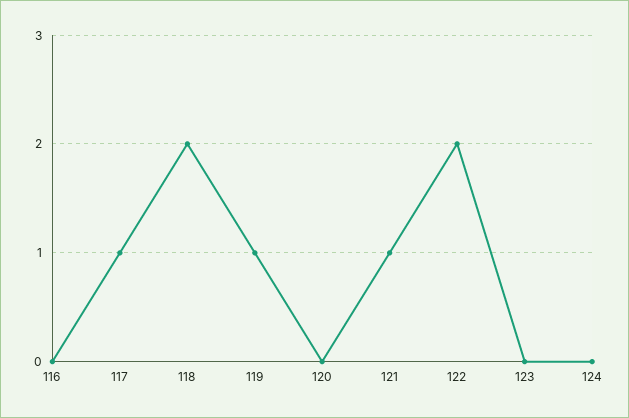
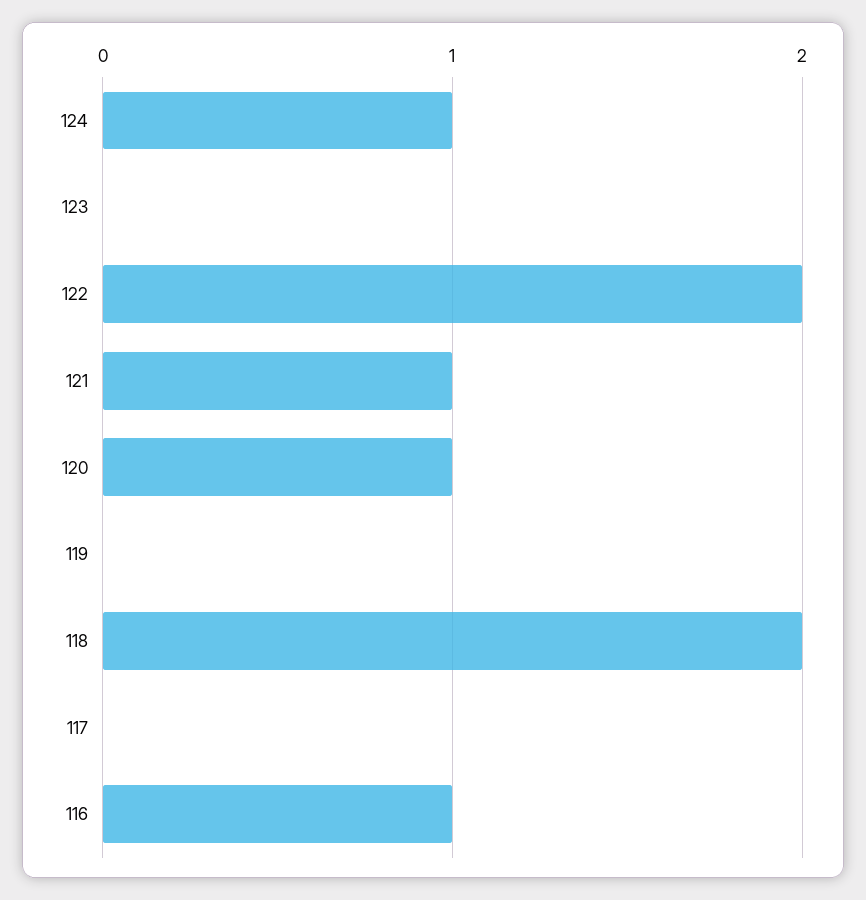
  {
-   "116": 0,
+   "116": 1,
-   "117": 1,
+   "117": 0,
    "118": 2,
-   "119": 1,
+   "119": 0,
-   "120": 0,
+   "120": 1,
    "121": 1,
    "122": 2,
    "123": 0,
-   "124": 0
+   "124": 1
  }

